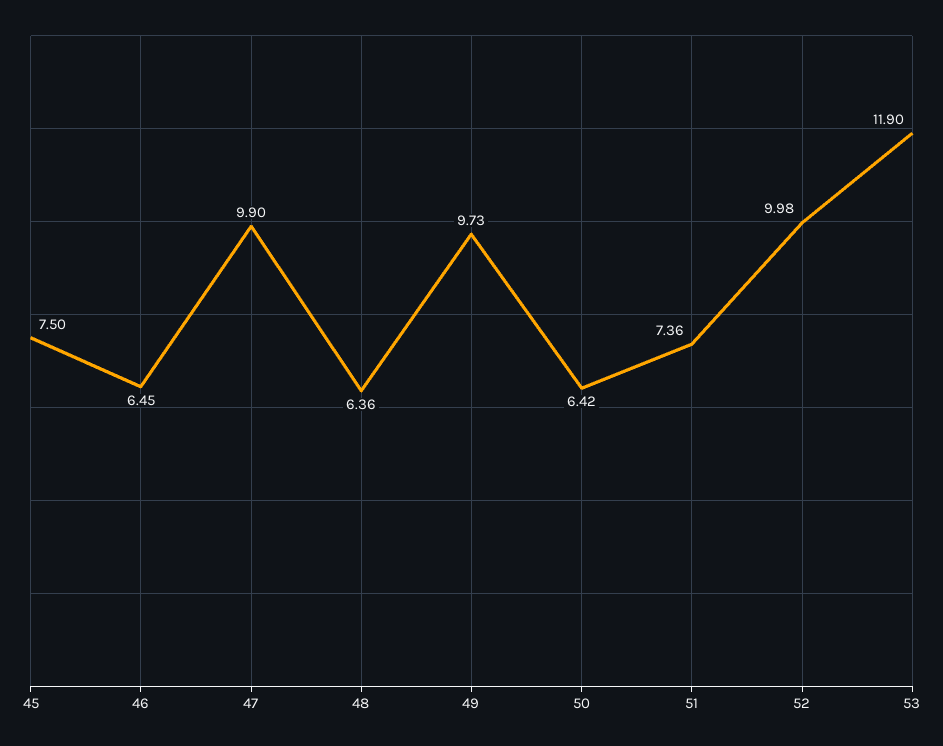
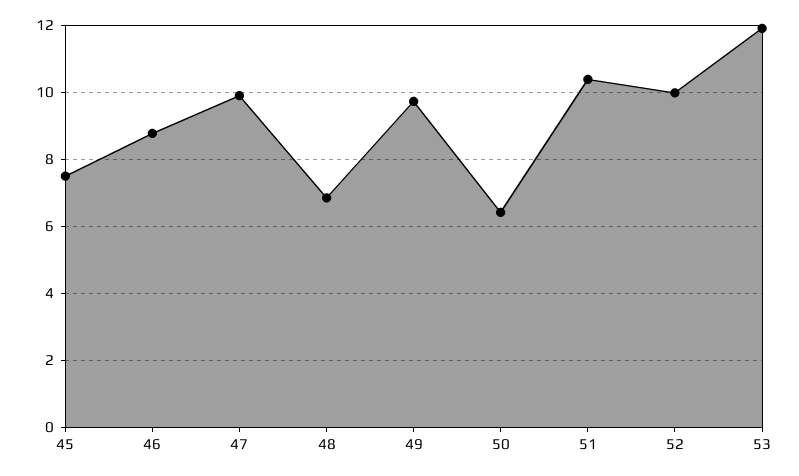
  {
    "45": 7.5,
-   "46": 6.45,
+   "46": 8.8,
    "47": 9.9,
-   "48": 6.36,
+   "48": 6.8,
    "49": 9.73,
    "50": 6.42,
-   "51": 7.36,
+   "51": 10.4,
    "52": 9.98,
    "53": 11.9
  }

